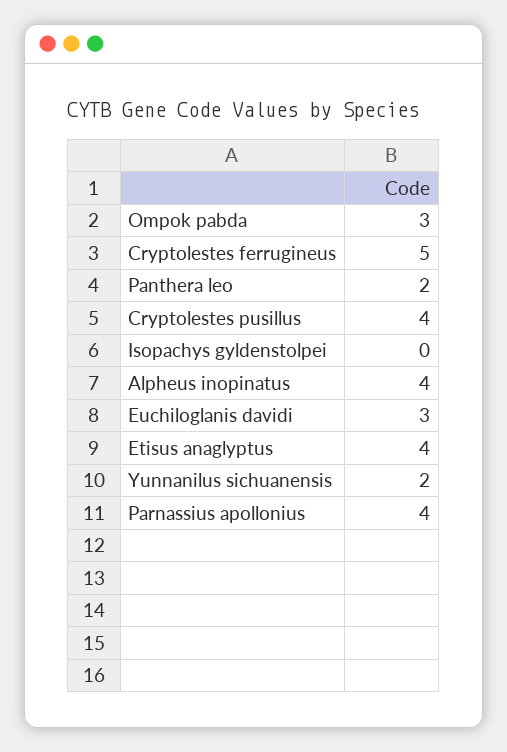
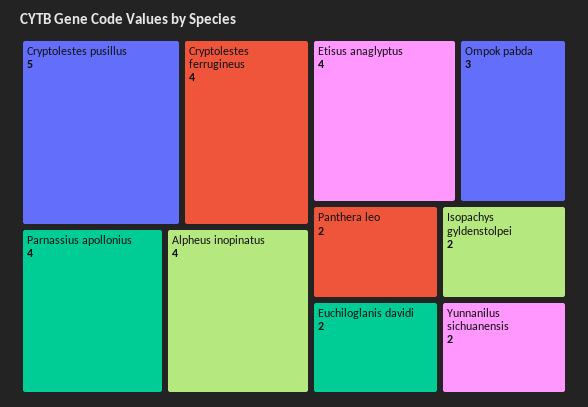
  {
    "Ompok pabda": 3,
-   "Cryptolestes ferrugineus": 5,
+   "Cryptolestes ferrugineus": 4,
    "Panthera leo": 2,
-   "Cryptolestes pusillus": 4,
+   "Cryptolestes pusillus": 5,
-   "Isopachys gyldenstolpei": 0,
+   "Isopachys gyldenstolpei": 2,
    "Alpheus inopinatus": 4,
-   "Euchiloglanis davidi": 3,
+   "Euchiloglanis davidi": 2,
    "Etisus anaglyptus": 4,
    "Yunnanilus sichuanensis": 2,
    "Parnassius apollonius": 4
  }

